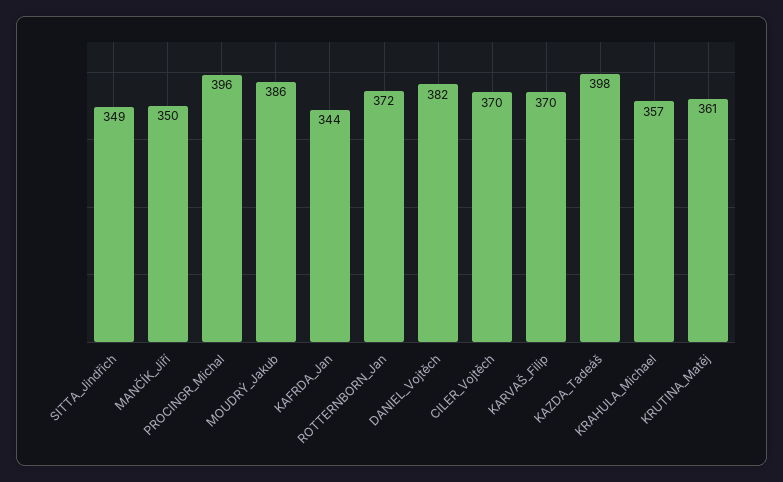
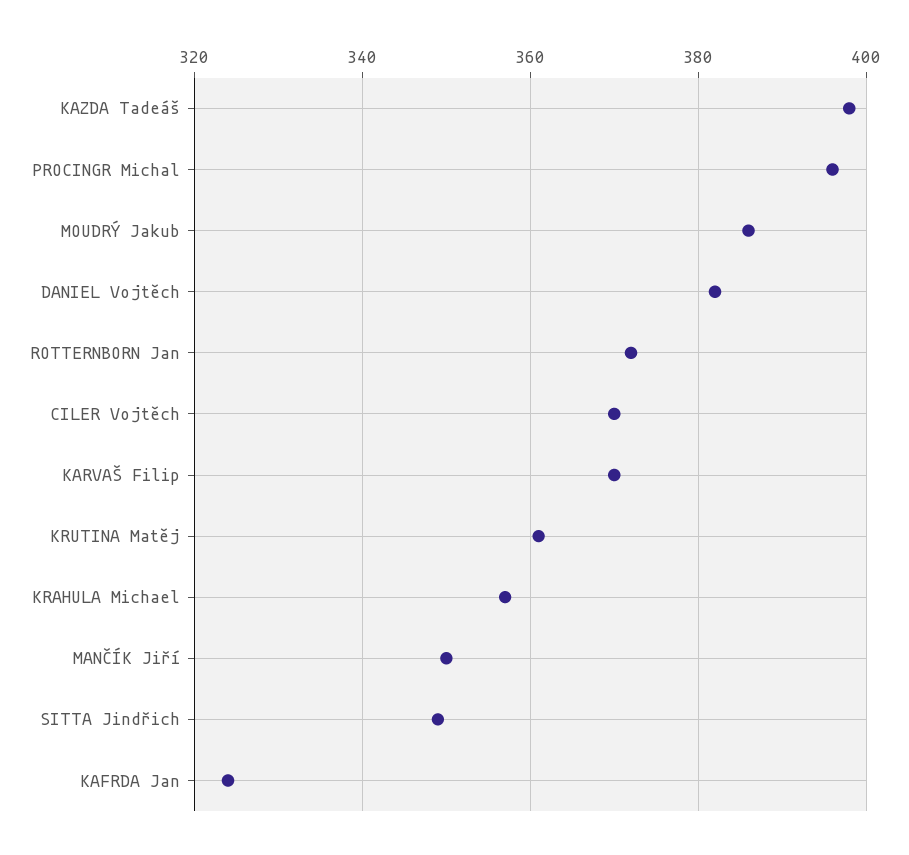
  {
    "SITTA_Jindřich": 349,
    "MANČÍK_Jiří": 350,
    "PROCINGR_Michal": 396,
    "MOUDRÝ_Jakub": 386,
-   "KAFRDA_Jan": 344,
+   "KAFRDA_Jan": 325,
    "ROTTERNBORN_Jan": 372,
    "DANIEL_Vojtěch": 382,
    "CILER_Vojtěch": 370,
    "KARVAŠ_Filip": 370,
    "KAZDA_Tadeáš": 398,
    "KRAHULA_Michael": 357,
    "KRUTINA_Matěj": 361
  }

